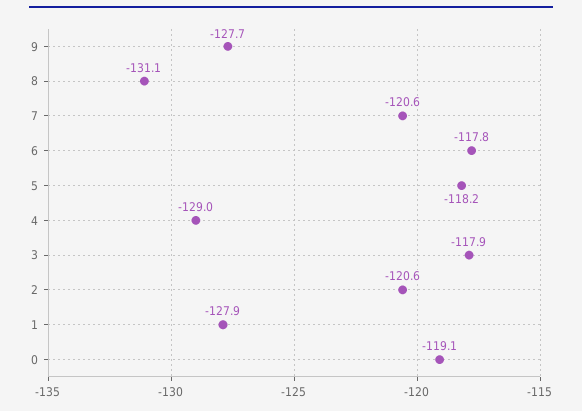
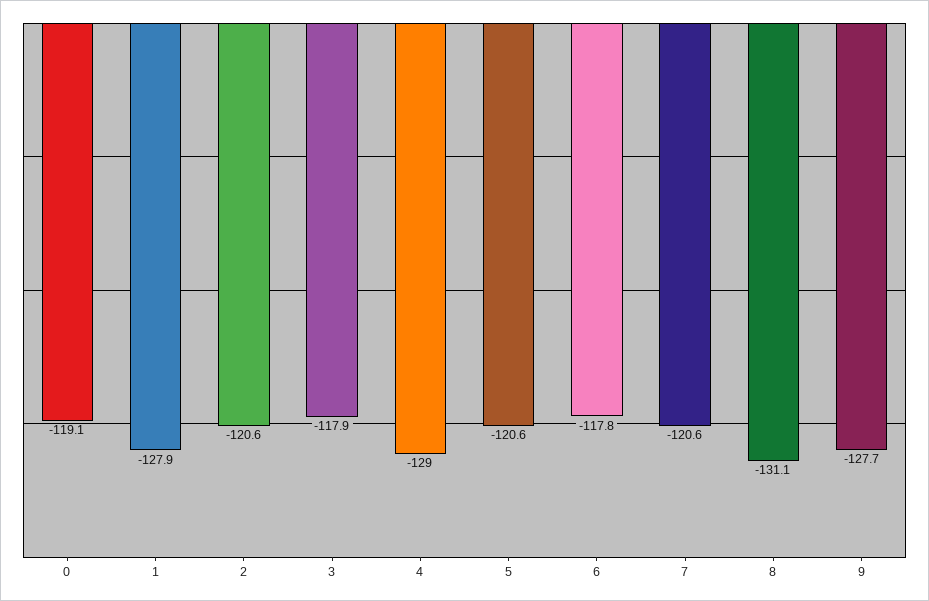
  {
    "9": -127.7,
    "8": -131.1,
    "7": -120.6,
    "6": -117.8,
-   "5": -118.2,
+   "5": -120.6,
    "4": -129,
    "3": -117.9,
    "2": -120.6,
    "1": -127.9,
    "0": -119.1
  }

